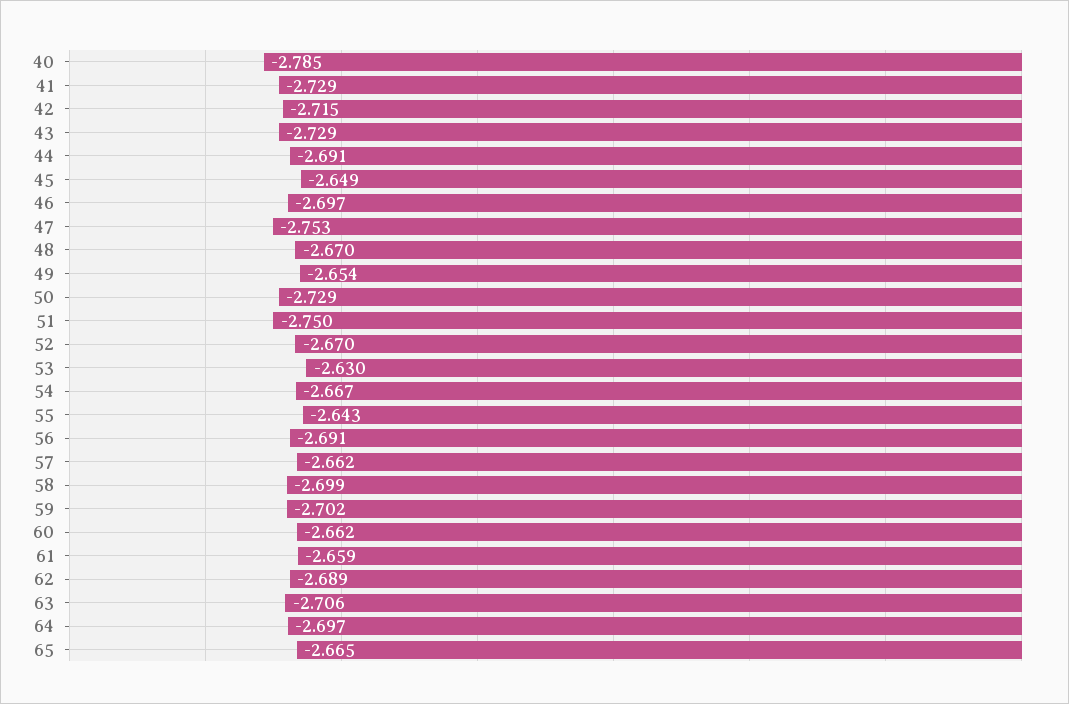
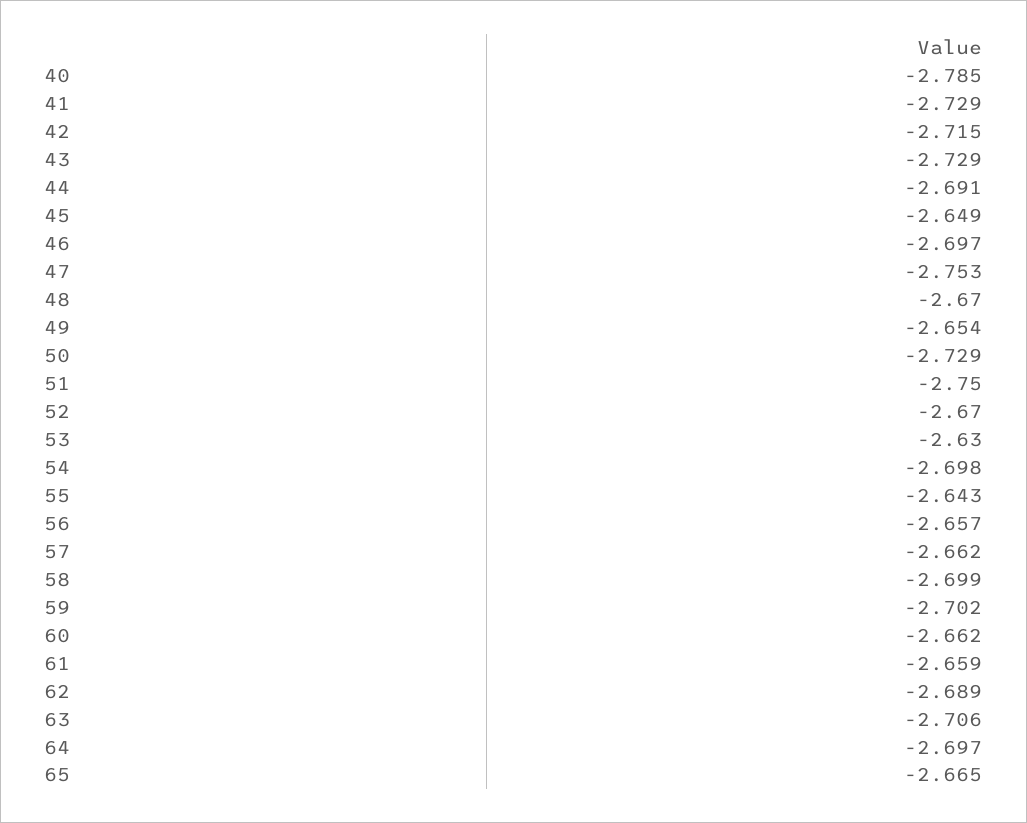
  {
    "40": -2.785,
    "41": -2.729,
    "42": -2.715,
    "43": -2.729,
    "44": -2.691,
    "45": -2.649,
    "46": -2.697,
    "47": -2.753,
    "48": -2.67,
    "49": -2.654,
    "50": -2.729,
    "51": -2.75,
    "52": -2.67,
    "53": -2.63,
-   "54": -2.667,
+   "54": -2.698,
    "55": -2.643,
-   "56": -2.691,
+   "56": -2.657,
    "57": -2.662,
    "58": -2.699,
    "59": -2.702,
    "60": -2.662,
    "61": -2.659,
    "62": -2.689,
    "63": -2.706,
    "64": -2.697,
    "65": -2.665
  }

